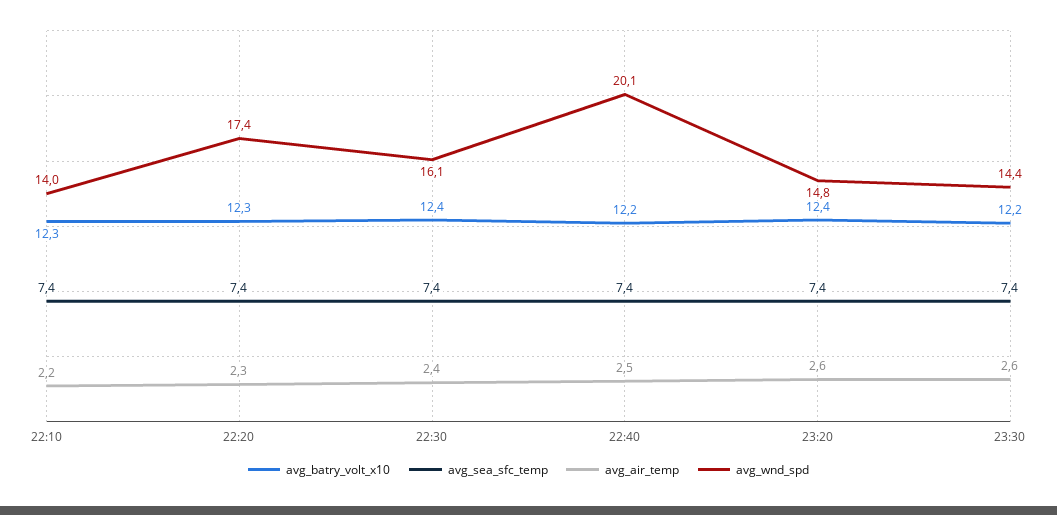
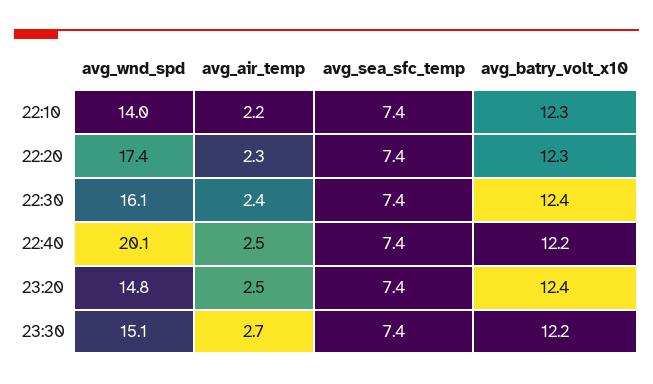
  {
    "avg_batry_volt_x10": {
      "22:10": 12.3,
      "22:20": 12.3,
      "22:30": 12.4,
      "22:40": 12.2,
      "23:20": 12.4,
      "23:30": 12.2
    },
    "avg_sea_sfc_temp": {
      "22:10": 7.4,
      "22:20": 7.4,
      "22:30": 7.4,
      "22:40": 7.4,
      "23:20": 7.4,
      "23:30": 7.4
    },
    "avg_air_temp": {
      "22:10": 2.2,
      "22:20": 2.3,
      "22:30": 2.4,
      "22:40": 2.5,
-     "23:20": 2.6,
+     "23:20": 2.5,
-     "23:30": 2.6
+     "23:30": 2.7
    },
    "avg_wnd_spd": {
      "22:10": 14,
      "22:20": 17.4,
      "22:30": 16.1,
      "22:40": 20.1,
      "23:20": 14.8,
-     "23:30": 14.4
+     "23:30": 15.1
    }
  }

